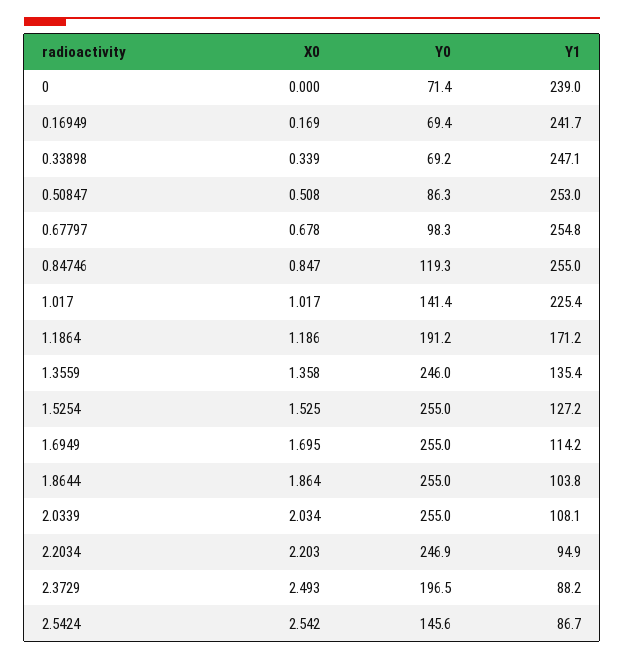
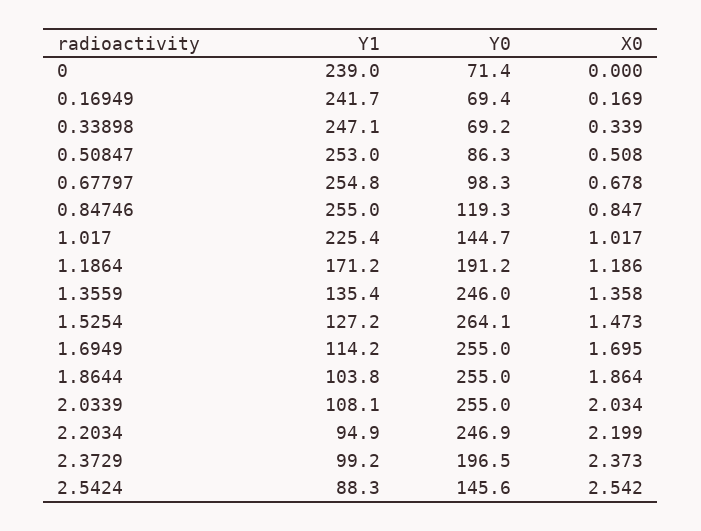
  {
    "X0": {
      "0": 0,
      "0.16949": 0.169,
      "0.33898": 0.339,
      "0.50847": 0.508,
      "0.67797": 0.678,
      "0.84746": 0.847,
      "1.017": 1.017,
      "1.1864": 1.186,
      "1.3559": 1.358,
-     "1.5254": 1.525,
+     "1.5254": 1.473,
      "1.6949": 1.695,
      "1.8644": 1.864,
      "2.0339": 2.034,
-     "2.2034": 2.203,
+     "2.2034": 2.199,
-     "2.3729": 2.493,
+     "2.3729": 2.373,
      "2.5424": 2.542
    },
    "Y0": {
      "0": 71.4,
      "0.16949": 69.4,
      "0.33898": 69.2,
      "0.50847": 86.3,
      "0.67797": 98.3,
      "0.84746": 119.3,
-     "1.017": 141.4,
+     "1.017": 144.7,
      "1.1864": 191.2,
      "1.3559": 246,
-     "1.5254": 255,
+     "1.5254": 264.1,
      "1.6949": 255,
      "1.8644": 255,
      "2.0339": 255,
      "2.2034": 246.9,
      "2.3729": 196.5,
      "2.5424": 145.6
    },
    "Y1": {
      "0": 239,
      "0.16949": 241.7,
      "0.33898": 247.1,
      "0.50847": 253,
      "0.67797": 254.8,
      "0.84746": 255,
      "1.017": 225.4,
      "1.1864": 171.2,
      "1.3559": 135.4,
      "1.5254": 127.2,
      "1.6949": 114.2,
      "1.8644": 103.8,
      "2.0339": 108.1,
      "2.2034": 94.9,
-     "2.3729": 88.2,
+     "2.3729": 99.2,
-     "2.5424": 86.7
+     "2.5424": 88.3
    }
  }

